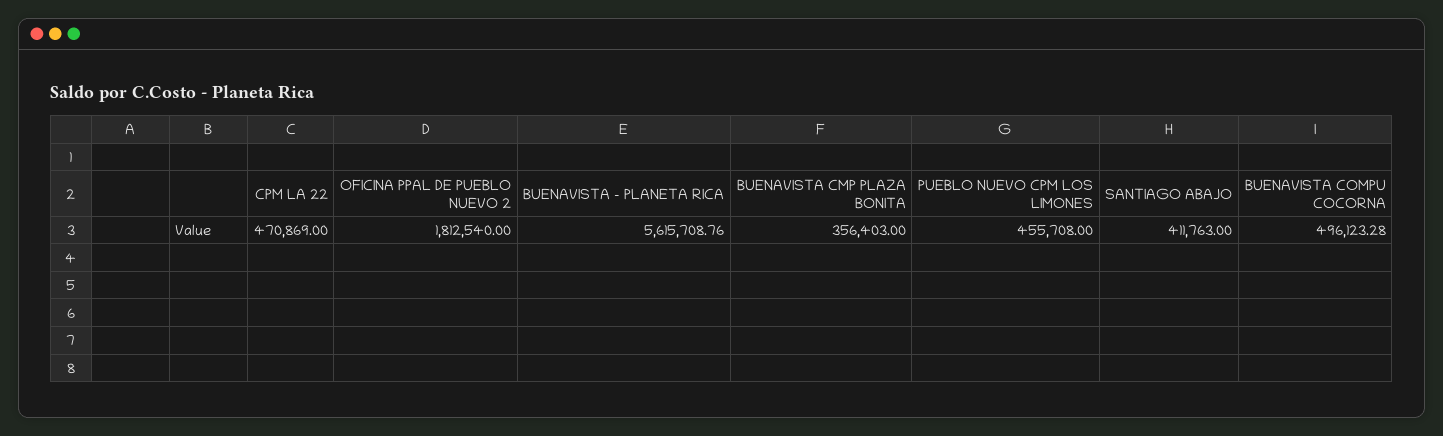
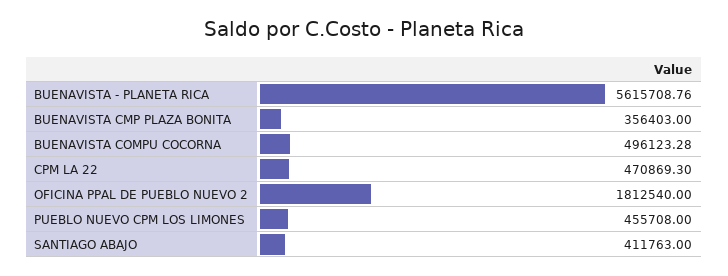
  {
-   "CPM LA 22": 470869,
+   "CPM LA 22": 470869.3,
    "OFICINA PPAL DE PUEBLO NUEVO 2": 1812540,
    "BUENAVISTA - PLANETA RICA": 5615708.76,
    "BUENAVISTA CMP PLAZA BONITA": 356403,
    "PUEBLO NUEVO CPM LOS LIMONES": 455708,
    "SANTIAGO ABAJO": 411763,
    "BUENAVISTA COMPU COCORNA": 496123.28
  }

